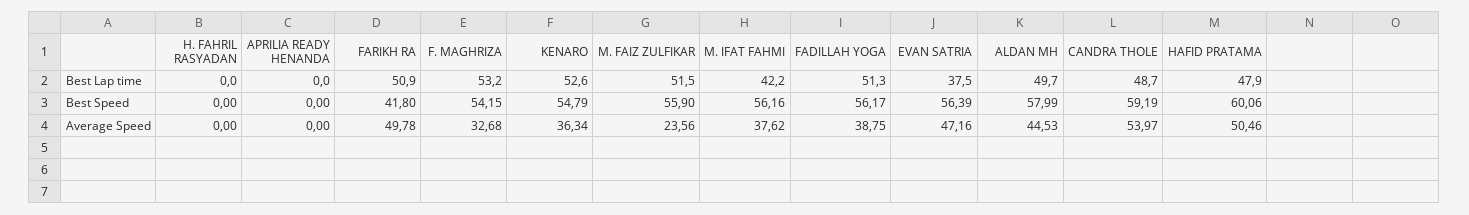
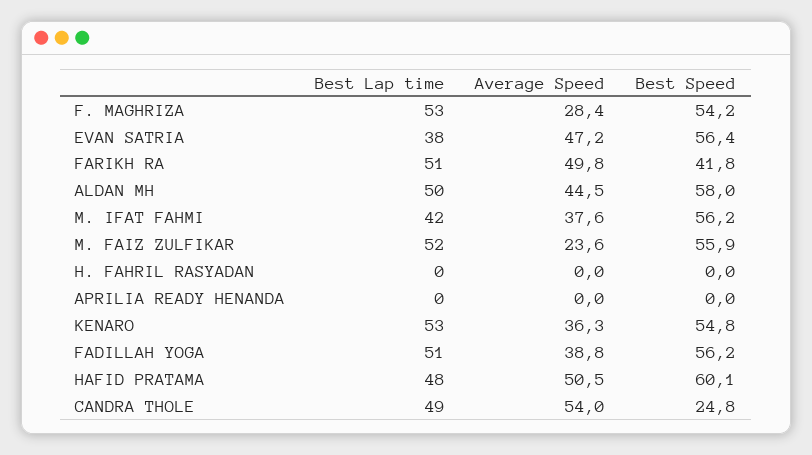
  {
    "H. FAHRIL RASYADAN": {
      "Best Lap time": 0,
      "Best Speed": 0,
      "Average Speed": 0
    },
    "APRILIA READY HENANDA": {
      "Best Lap time": 0,
      "Best Speed": 0,
      "Average Speed": 0
    },
    "FARIKH RA": {
      "Best Lap time": 50.9,
      "Best Speed": 41.8,
      "Average Speed": 49.78
    },
    "F. MAGHRIZA": {
      "Best Lap time": 53.2,
      "Best Speed": 54.15,
-     "Average Speed": 32.68
+     "Average Speed": 28.4
    },
    "KENARO": {
      "Best Lap time": 52.6,
      "Best Speed": 54.79,
      "Average Speed": 36.34
    },
    "M. FAIZ ZULFIKAR": {
      "Best Lap time": 51.5,
      "Best Speed": 55.9,
      "Average Speed": 23.56
    },
    "M. IFAT FAHMI": {
      "Best Lap time": 42.2,
      "Best Speed": 56.16,
      "Average Speed": 37.62
    },
    "FADILLAH YOGA": {
      "Best Lap time": 51.3,
      "Best Speed": 56.17,
      "Average Speed": 38.75
    },
    "EVAN SATRIA": {
      "Best Lap time": 37.5,
      "Best Speed": 56.39,
      "Average Speed": 47.16
    },
    "ALDAN MH": {
      "Best Lap time": 49.7,
      "Best Speed": 57.99,
      "Average Speed": 44.53
    },
    "CANDRA THOLE": {
      "Best Lap time": 48.7,
-     "Best Speed": 59.19,
+     "Best Speed": 24.8,
      "Average Speed": 53.97
    },
    "HAFID PRATAMA": {
      "Best Lap time": 47.9,
      "Best Speed": 60.06,
      "Average Speed": 50.46
    }
  }

